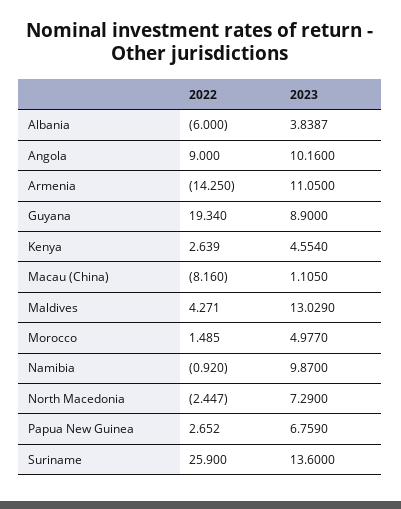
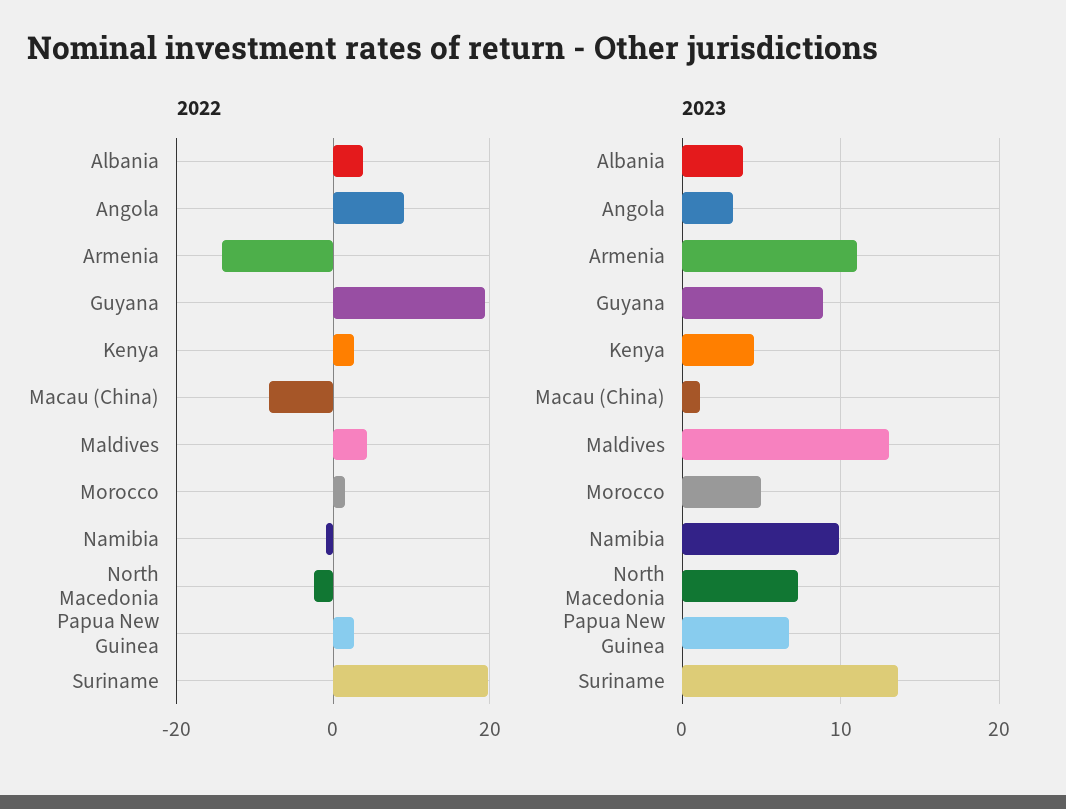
  {
    "2022": {
-     "Albania": -6,
+     "Albania": 4,
      "Angola": 9,
      "Armenia": -14.25,
      "Guyana": 19.34,
      "Kenya": 2.639,
      "Macau (China)": -8.16,
      "Maldives": 4.271,
      "Morocco": 1.485,
      "Namibia": -0.92,
      "North Macedonia": -2.447,
      "Papua New Guinea": 2.652,
-     "Suriname": 25.9
+     "Suriname": 20
    },
    "2023": {
      "Albania": 3.8387,
-     "Angola": 10.16,
+     "Angola": 3,
      "Armenia": 11.05,
      "Guyana": 8.9,
      "Kenya": 4.554,
      "Macau (China)": 1.105,
      "Maldives": 13.029,
      "Morocco": 4.977,
      "Namibia": 9.87,
      "North Macedonia": 7.29,
      "Papua New Guinea": 6.759,
      "Suriname": 13.6
    }
  }

